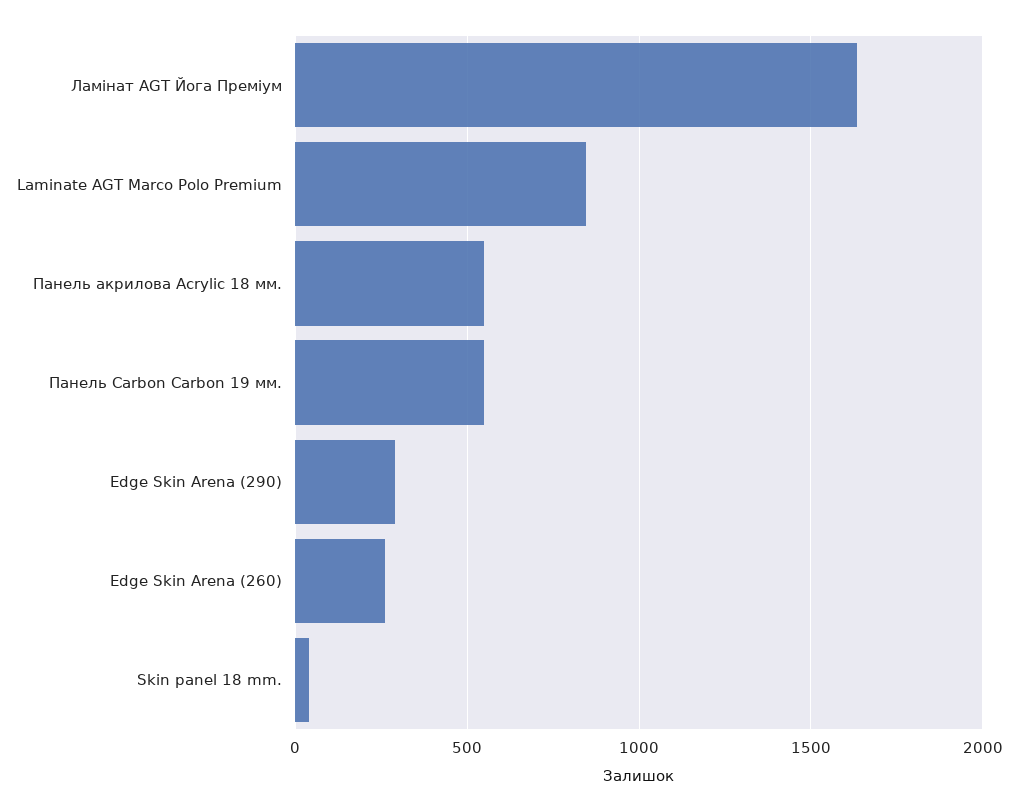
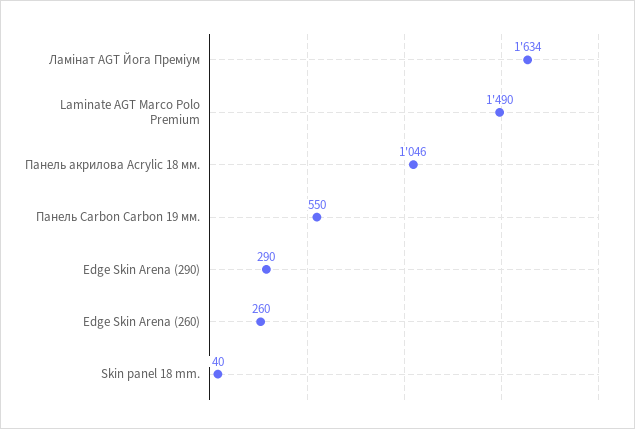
  {
    "Ламінат AGT Йога Преміум": 1634,
-   "Laminate AGT Marco Polo Premium": 850,
+   "Laminate AGT Marco Polo Premium": 1490,
-   "Панель акрилова Acrylic 18 мм.": 550,
+   "Панель акрилова Acrylic 18 мм.": 1046,
    "Панель Carbon Carbon 19 мм.": 550,
    "Edge Skin Arena (290)": 290,
    "Edge Skin Arena (260)": 260,
    "Skin panel 18 mm.": 40
  }

